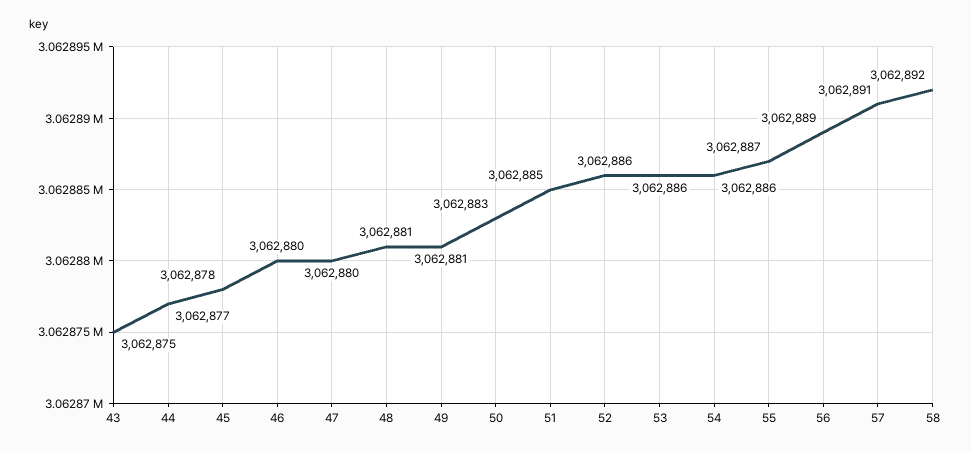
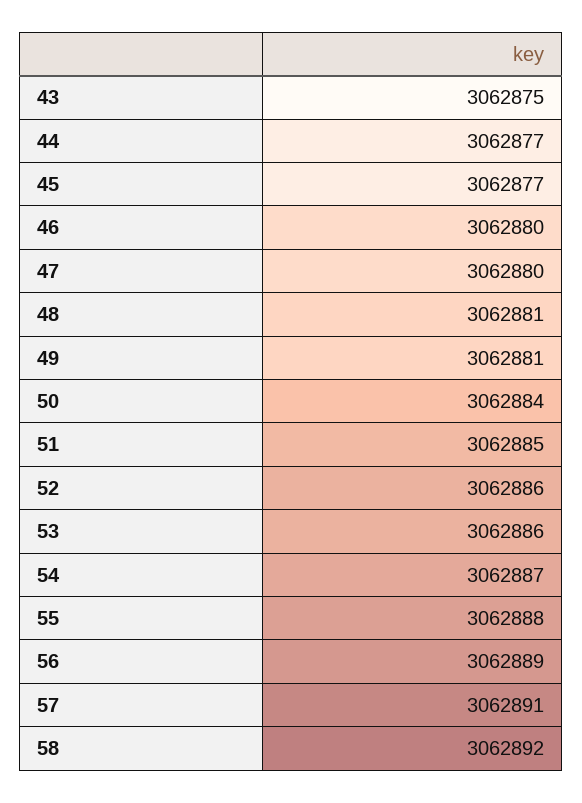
  {
    "43": 3062875,
    "44": 3062877,
-   "45": 3062878,
+   "45": 3062877,
    "46": 3062880,
    "47": 3062880,
    "48": 3062881,
    "49": 3062881,
-   "50": 3062883,
+   "50": 3062884,
    "51": 3062885,
    "52": 3062886,
    "53": 3062886,
-   "54": 3062886,
+   "54": 3062887,
-   "55": 3062887,
+   "55": 3062888,
    "56": 3062889,
    "57": 3062891,
    "58": 3062892
  }

